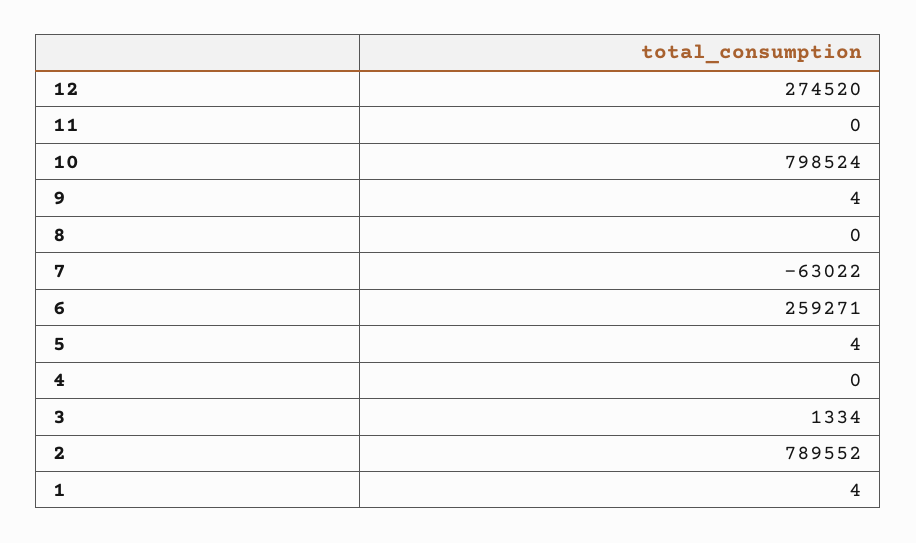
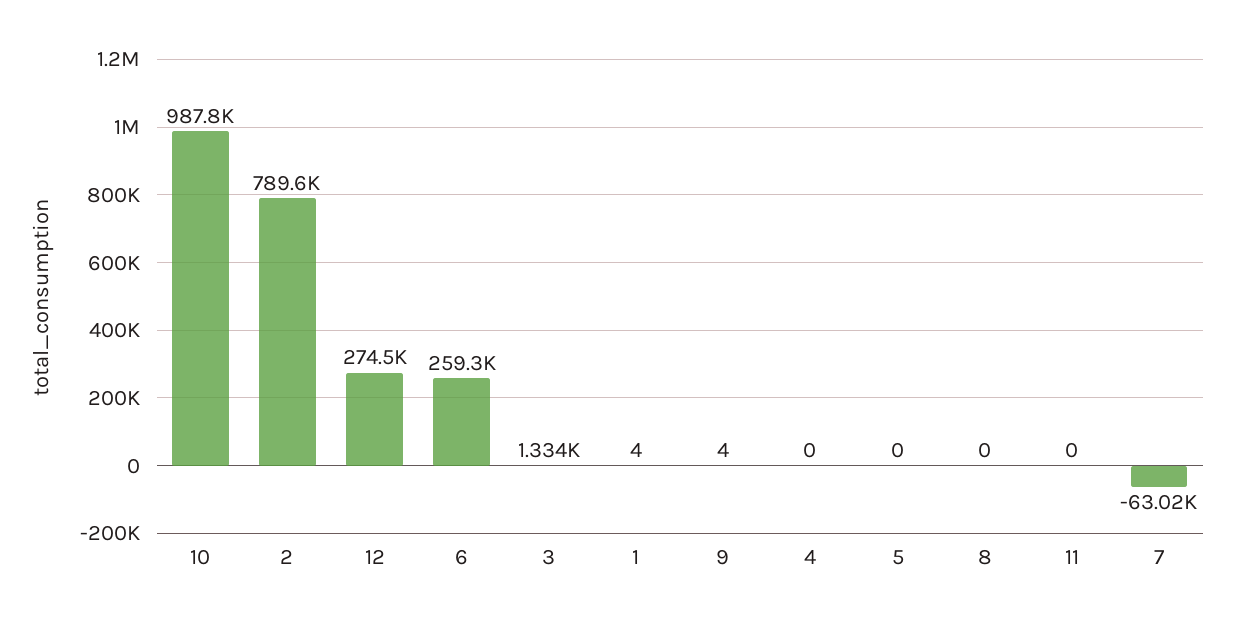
  {
    "12": 274520,
    "11": 0,
-   "10": 798524,
+   "10": 987800,
    "9": 4,
    "8": 0,
    "7": -63022,
    "6": 259271,
-   "5": 4,
+   "5": 0,
    "4": 0,
    "3": 1334,
    "2": 789552,
    "1": 4
  }

